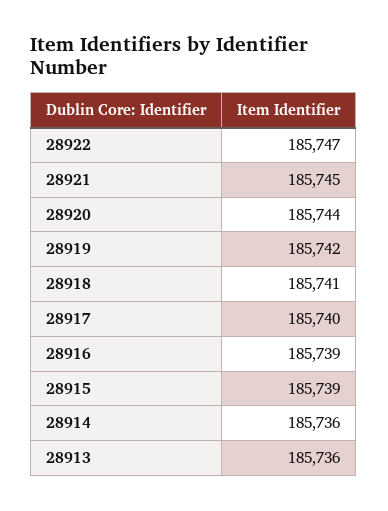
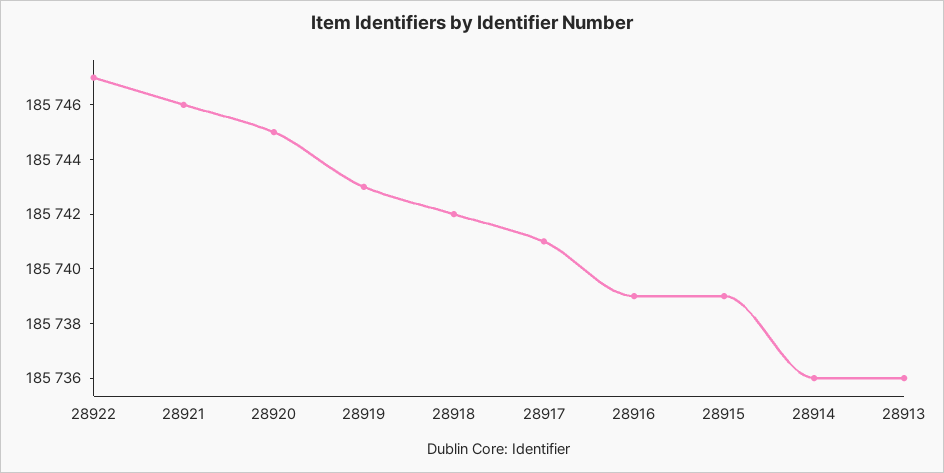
  {
    "28922": 185747,
-   "28921": 185745,
+   "28921": 185746,
-   "28920": 185744,
+   "28920": 185745,
-   "28919": 185742,
+   "28919": 185743,
-   "28918": 185741,
+   "28918": 185742,
-   "28917": 185740,
+   "28917": 185741,
    "28916": 185739,
    "28915": 185739,
    "28914": 185736,
    "28913": 185736
  }

